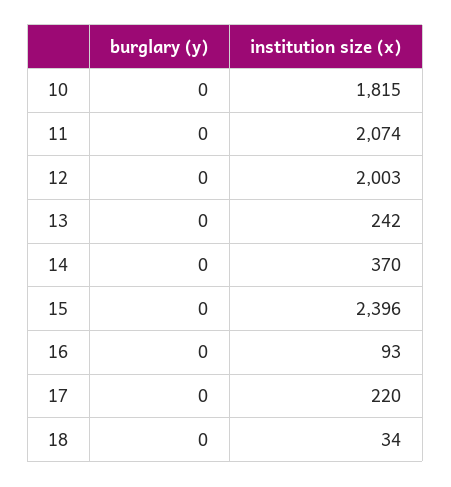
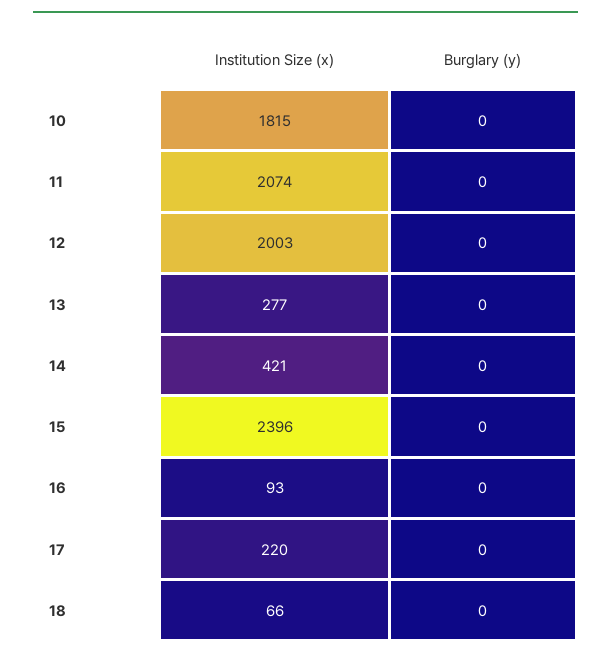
  {
    "burglary (y)": {
      "10": 0,
      "11": 0,
      "12": 0,
      "13": 0,
      "14": 0,
      "15": 0,
      "16": 0,
      "17": 0,
      "18": 0
    },
    "institution size (x)": {
      "10": 1815,
      "11": 2074,
      "12": 2003,
-     "13": 242,
+     "13": 277,
-     "14": 370,
+     "14": 421,
      "15": 2396,
      "16": 93,
      "17": 220,
-     "18": 34
+     "18": 66
    }
  }

